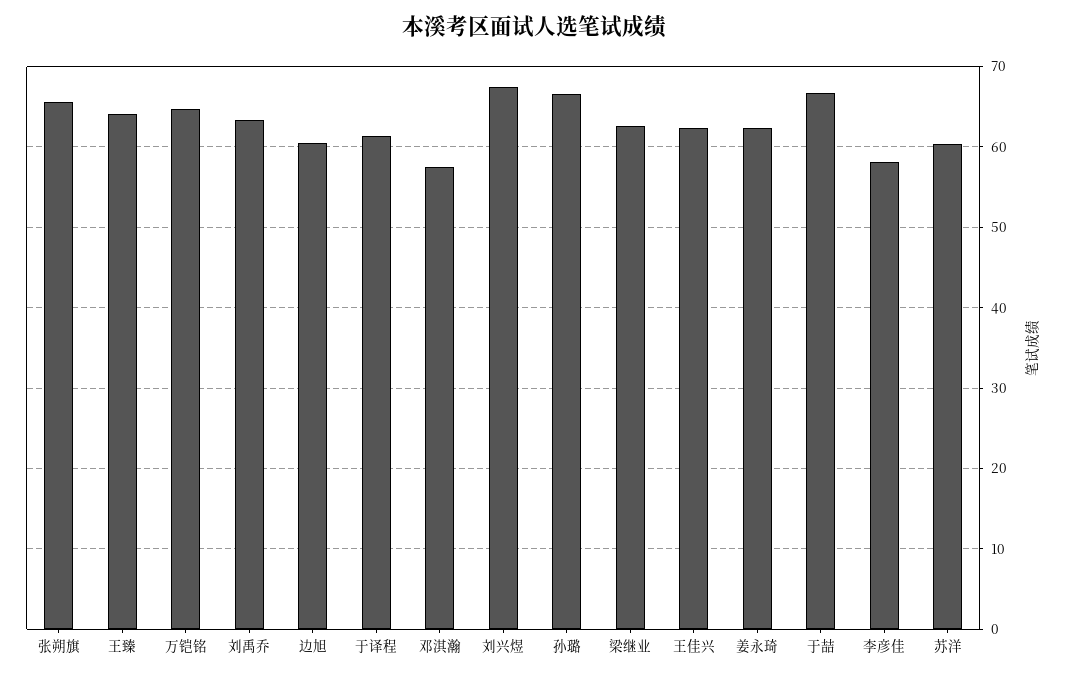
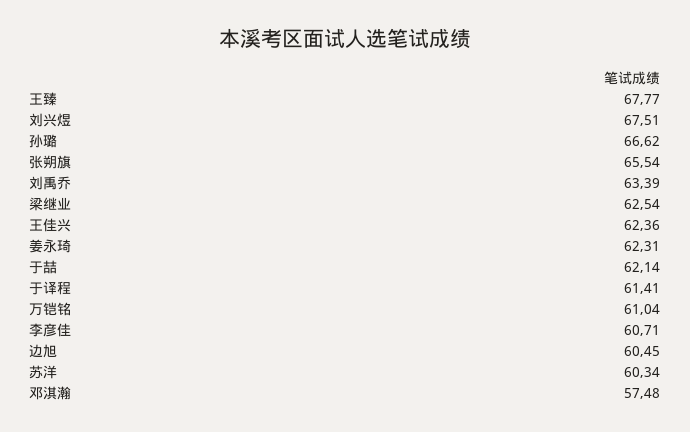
  {
    "张朔旗": 65.54,
-   "王臻": 64,
+   "王臻": 67.77,
-   "万铠铭": 65,
+   "万铠铭": 61.04,
    "刘禹乔": 63.39,
    "边旭": 60.45,
    "于译程": 61.41,
    "邓淇瀚": 57.48,
    "刘兴煜": 67.51,
    "孙璐": 66.62,
    "梁继业": 62.54,
    "王佳兴": 62.36,
    "姜永琦": 62.31,
-   "于喆": 67,
+   "于喆": 62.14,
-   "李彦佳": 58,
+   "李彦佳": 60.71,
    "苏洋": 60.34
  }

